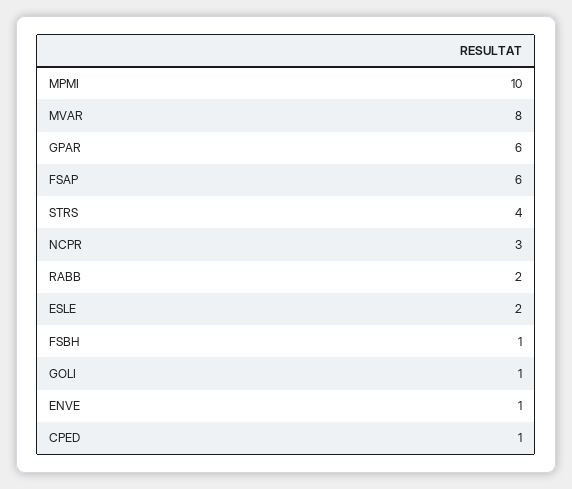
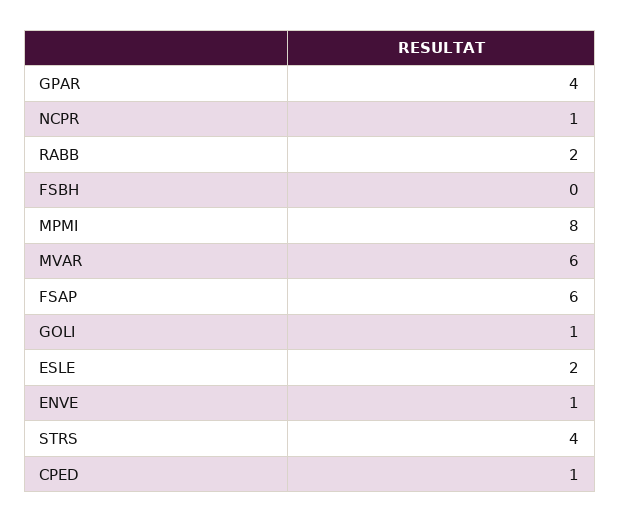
  {
-   "MPMI": 10,
+   "MPMI": 8,
-   "MVAR": 8,
+   "MVAR": 6,
-   "GPAR": 6,
+   "GPAR": 4,
    "FSAP": 6,
    "STRS": 4,
-   "NCPR": 3,
+   "NCPR": 1,
    "RABB": 2,
    "ESLE": 2,
-   "FSBH": 1,
+   "FSBH": 0,
    "GOLI": 1,
    "ENVE": 1,
    "CPED": 1
  }

